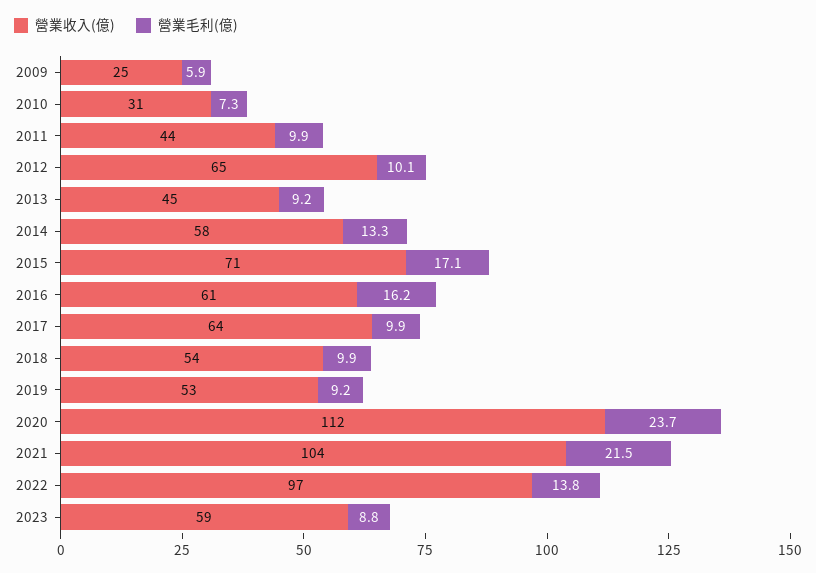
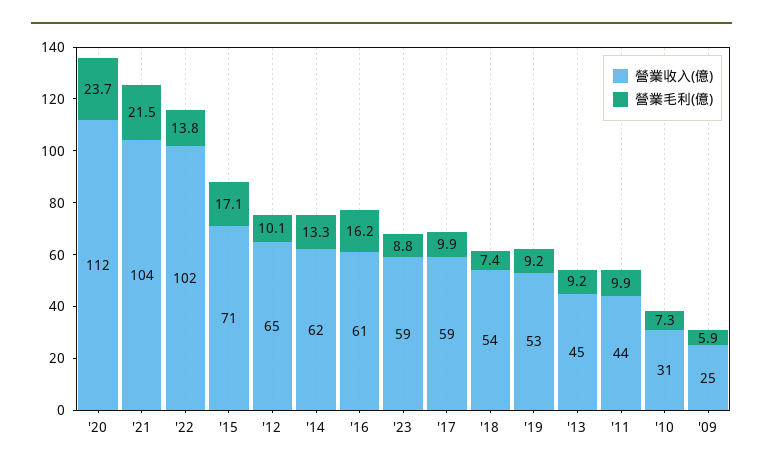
  {
    "營業收入(億)": {
      "2009": 25,
      "2010": 31,
      "2011": 44,
      "2012": 65,
      "2013": 45,
-     "2014": 58,
+     "2014": 62,
      "2015": 71,
      "2016": 61,
-     "2017": 64,
+     "2017": 59,
      "2018": 54,
      "2019": 53,
      "2020": 112,
      "2021": 104,
-     "2022": 97,
+     "2022": 102,
      "2023": 59
    },
    "營業毛利(億)": {
      "2009": 5.9,
      "2010": 7.3,
      "2011": 9.9,
      "2012": 10.1,
      "2013": 9.2,
      "2014": 13.3,
      "2015": 17.1,
      "2016": 16.2,
      "2017": 9.9,
-     "2018": 9.9,
+     "2018": 7.4,
      "2019": 9.2,
      "2020": 23.7,
      "2021": 21.5,
      "2022": 13.8,
      "2023": 8.8
    }
  }

